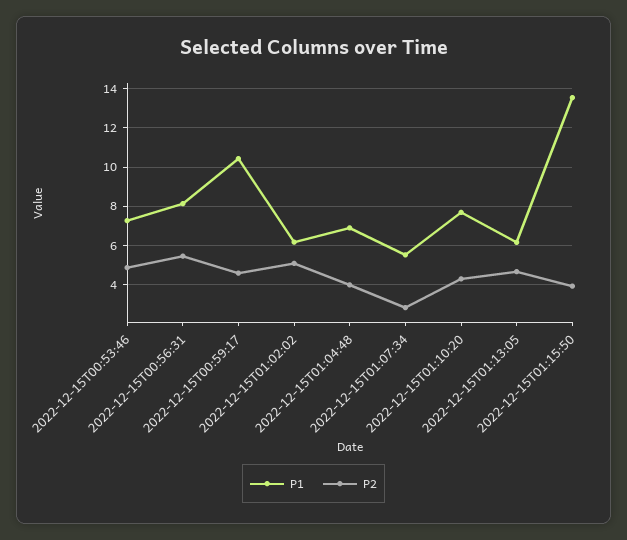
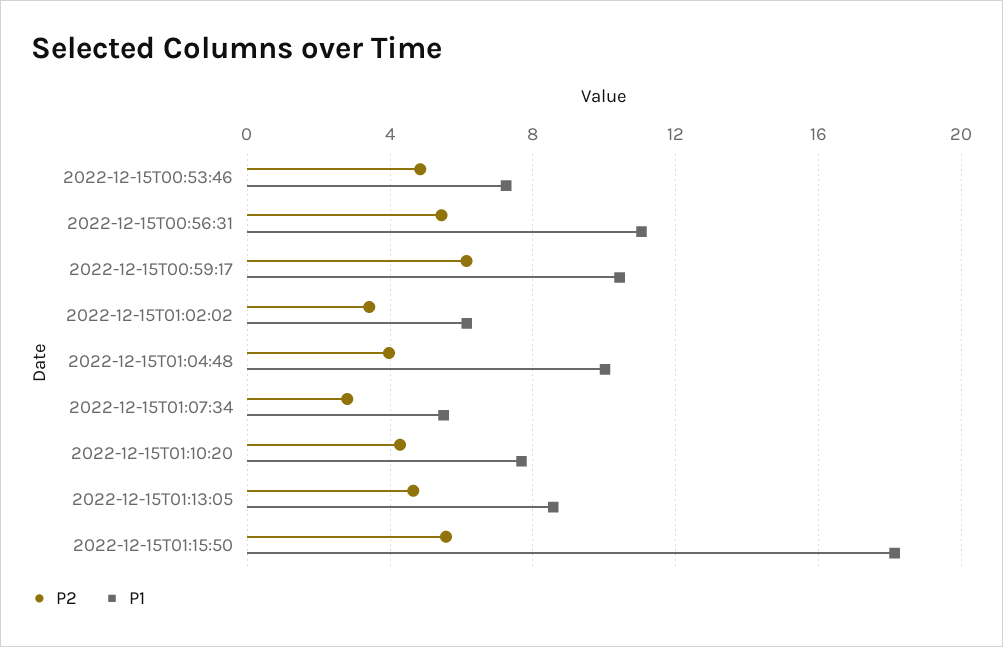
  {
    "P1": {
      "2022-12-15T00:53:46": 7.5,
-     "2022-12-15T00:56:31": 8,
+     "2022-12-15T00:56:31": 11,
      "2022-12-15T00:59:17": 10.5,
      "2022-12-15T01:02:02": 6,
-     "2022-12-15T01:04:48": 7,
+     "2022-12-15T01:04:48": 10,
      "2022-12-15T01:07:34": 5.5,
      "2022-12-15T01:10:20": 7.5,
-     "2022-12-15T01:13:05": 6,
+     "2022-12-15T01:13:05": 8.5,
-     "2022-12-15T01:15:50": 13.5
+     "2022-12-15T01:15:50": 18
    },
    "P2": {
      "2022-12-15T00:53:46": 5,
      "2022-12-15T00:56:31": 5.5,
-     "2022-12-15T00:59:17": 4.5,
+     "2022-12-15T00:59:17": 6,
-     "2022-12-15T01:02:02": 5,
+     "2022-12-15T01:02:02": 3.5,
      "2022-12-15T01:04:48": 4,
      "2022-12-15T01:07:34": 3,
      "2022-12-15T01:10:20": 4.5,
      "2022-12-15T01:13:05": 4.5,
-     "2022-12-15T01:15:50": 4
+     "2022-12-15T01:15:50": 5.5
    }
  }

